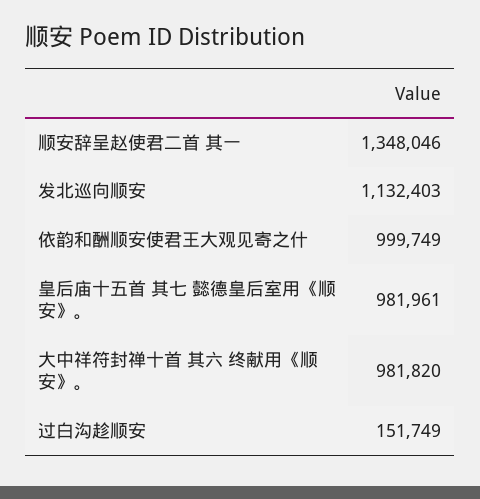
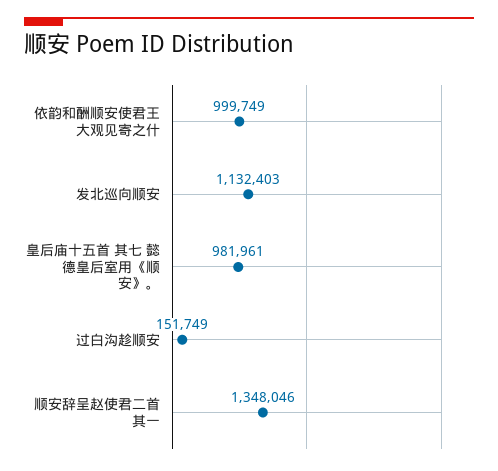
  {
    "顺安辞呈赵使君二首 其一": 1348046,
    "发北巡向顺安": 1132403,
    "依韵和酬顺安使君王大观见寄之什": 999749,
    "皇后庙十五首 其七 懿德皇后室用《顺安》。": 981961,
-   "大中祥符封禅十首 其六 终献用《顺安》。": 981820,
    "过白沟趁顺安": 151749
  }

